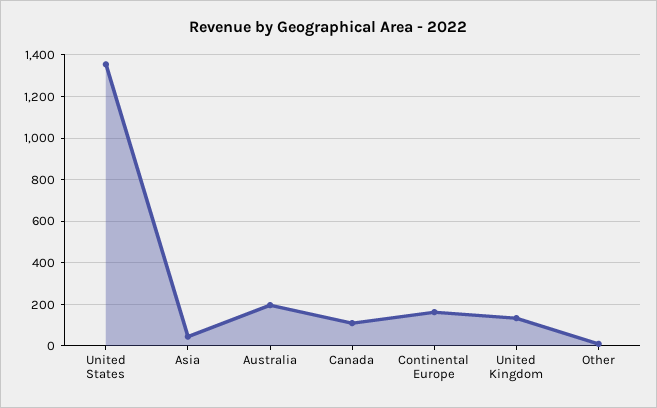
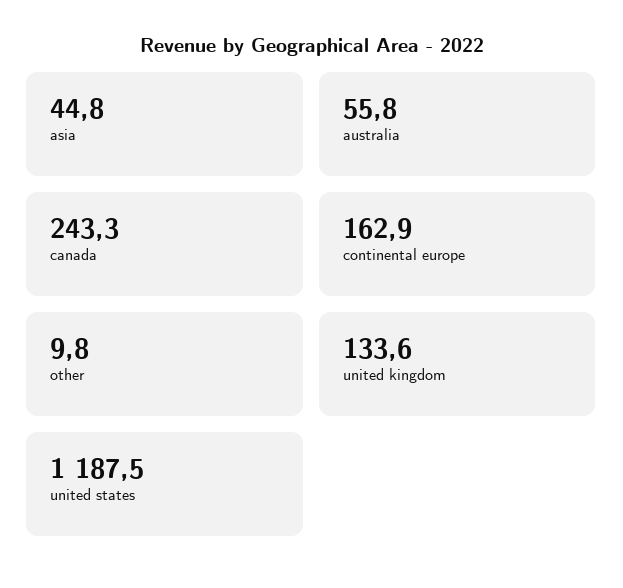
  {
-   "United States": 1350,
+   "United States": 1187.5,
    "Asia": 44.8,
-   "Australia": 200,
+   "Australia": 55.8,
-   "Canada": 100,
+   "Canada": 243.3,
    "Continental Europe": 162.9,
    "United Kingdom": 133.6,
    "Other": 9.8
  }

